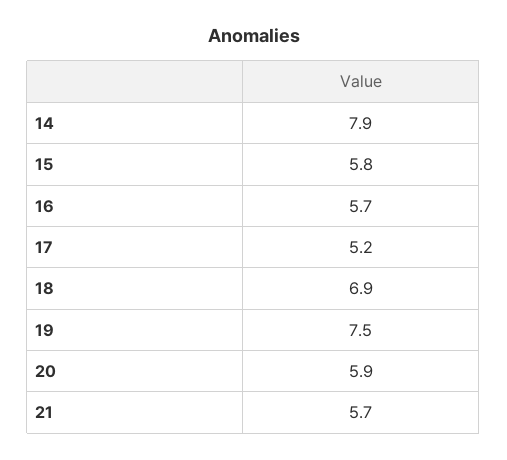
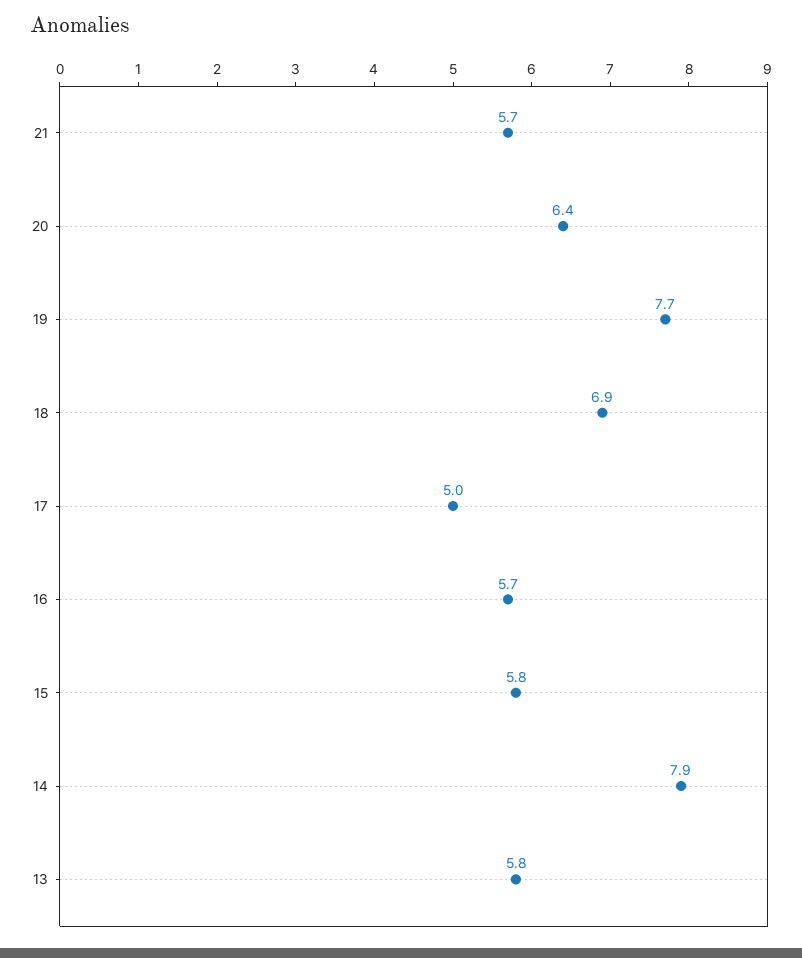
  {
    "14": 7.9,
    "15": 5.8,
    "16": 5.7,
-   "17": 5.2,
+   "17": 5,
    "18": 6.9,
-   "19": 7.5,
+   "19": 7.7,
-   "20": 5.9,
+   "20": 6.4,
-   "21": 5.7
+   "21": 5.7,
+   "13": 5.8
  }

